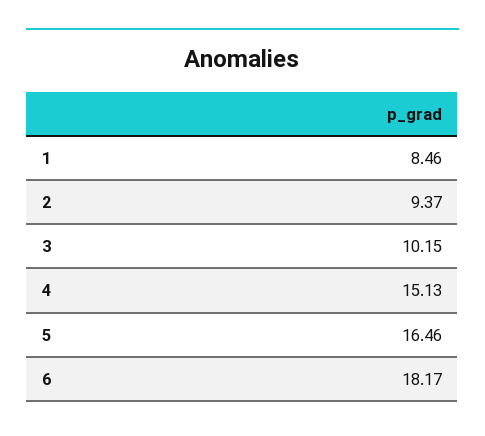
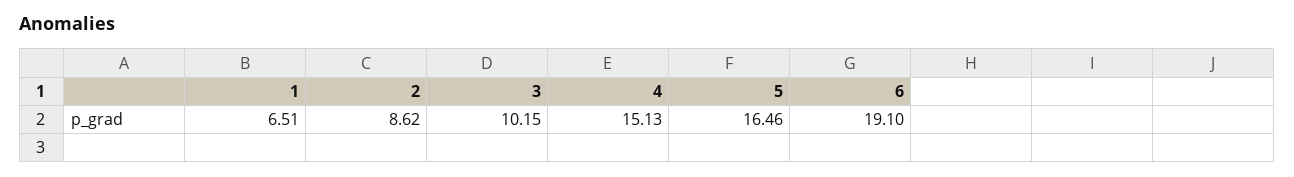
  {
-   "1": 8.46,
+   "1": 6.51,
-   "2": 9.37,
+   "2": 8.62,
    "3": 10.15,
    "4": 15.13,
    "5": 16.46,
-   "6": 18.17
+   "6": 19.1
  }

